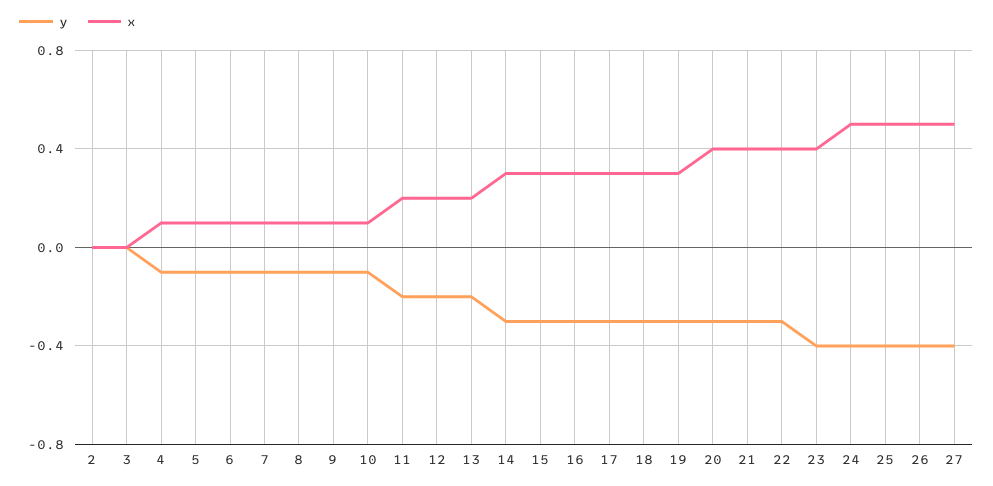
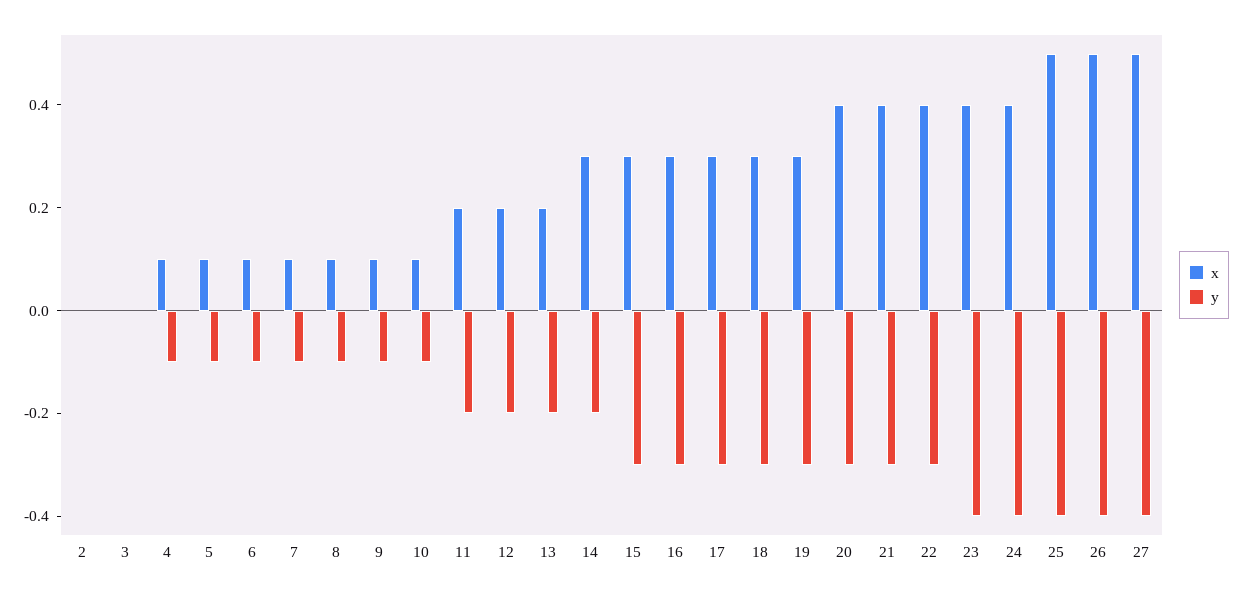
  {
    "y": {
      "2": 0,
      "3": 0,
      "4": -0.1,
      "5": -0.1,
      "6": -0.1,
      "7": -0.1,
      "8": -0.1,
      "9": -0.1,
      "10": -0.1,
      "11": -0.2,
      "12": -0.2,
      "13": -0.2,
-     "14": -0.3,
+     "14": -0.2,
      "15": -0.3,
      "16": -0.3,
      "17": -0.3,
      "18": -0.3,
      "19": -0.3,
      "20": -0.3,
      "21": -0.3,
      "22": -0.3,
      "23": -0.4,
      "24": -0.4,
      "25": -0.4,
      "26": -0.4,
      "27": -0.4
    },
    "x": {
      "2": 0,
      "3": 0,
      "4": 0.1,
      "5": 0.1,
      "6": 0.1,
      "7": 0.1,
      "8": 0.1,
      "9": 0.1,
      "10": 0.1,
      "11": 0.2,
      "12": 0.2,
      "13": 0.2,
      "14": 0.3,
      "15": 0.3,
      "16": 0.3,
      "17": 0.3,
      "18": 0.3,
      "19": 0.3,
      "20": 0.4,
      "21": 0.4,
      "22": 0.4,
      "23": 0.4,
-     "24": 0.5,
+     "24": 0.4,
      "25": 0.5,
      "26": 0.5,
      "27": 0.5
    }
  }

